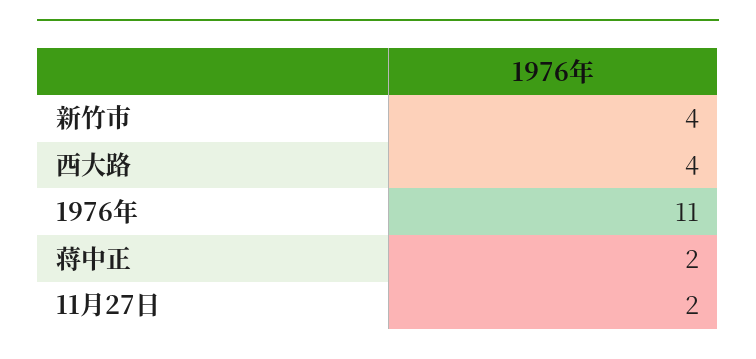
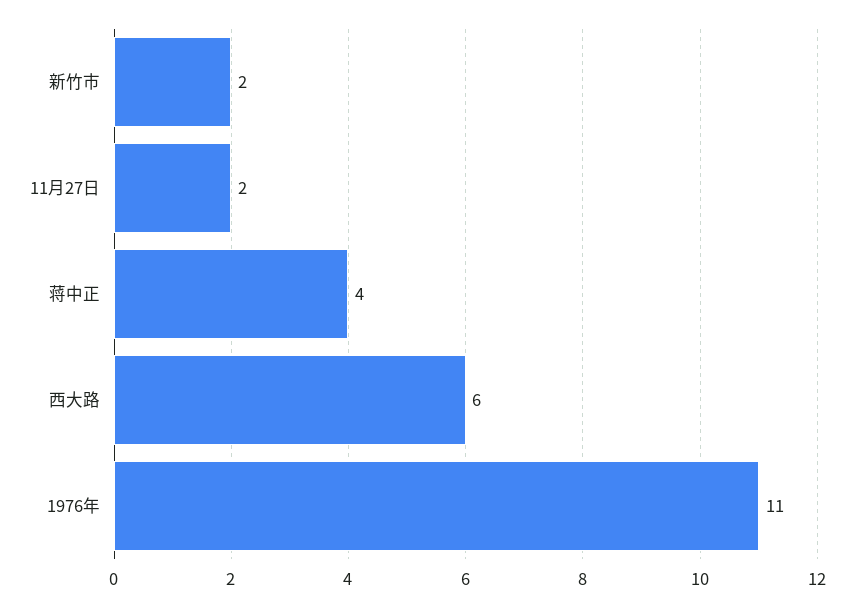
  {
-   "新竹市": 4,
+   "新竹市": 2,
-   "西大路": 4,
+   "西大路": 6,
    "1976年": 11,
-   "蒋中正": 2,
+   "蒋中正": 4,
    "11月27日": 2
  }

